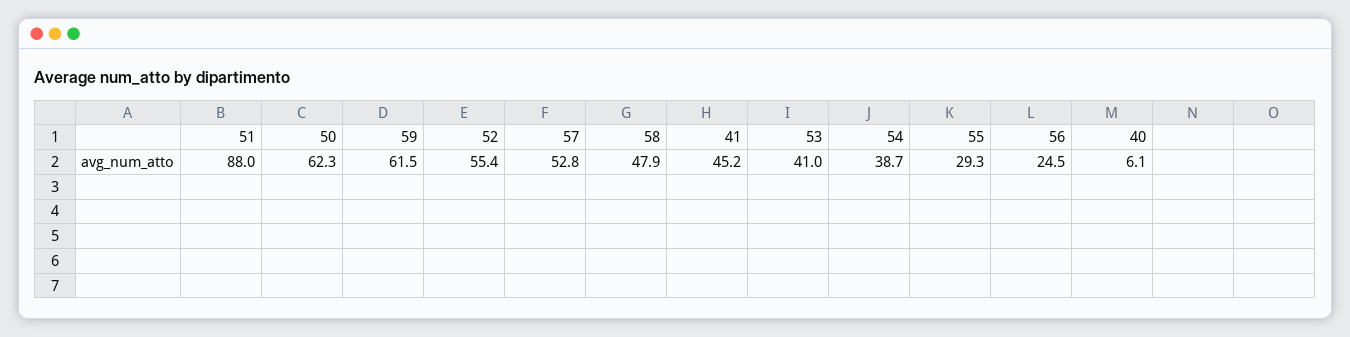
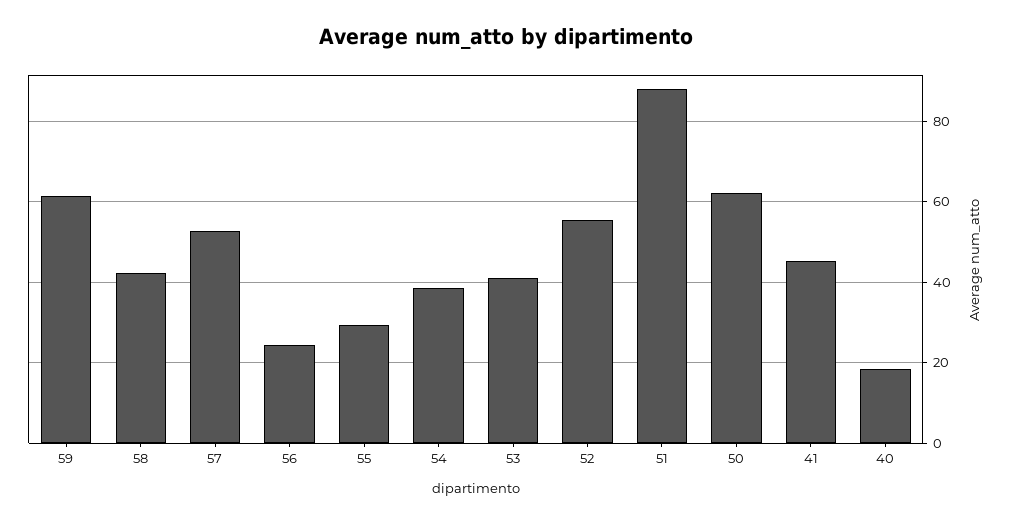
  {
    "51": 88,
    "50": 62.3,
    "59": 61.5,
    "52": 55.4,
    "57": 52.8,
-   "58": 47.9,
+   "58": 42,
    "41": 45.2,
    "53": 41,
    "54": 38.7,
    "55": 29.3,
    "56": 24.5,
-   "40": 6.1
+   "40": 18
  }

